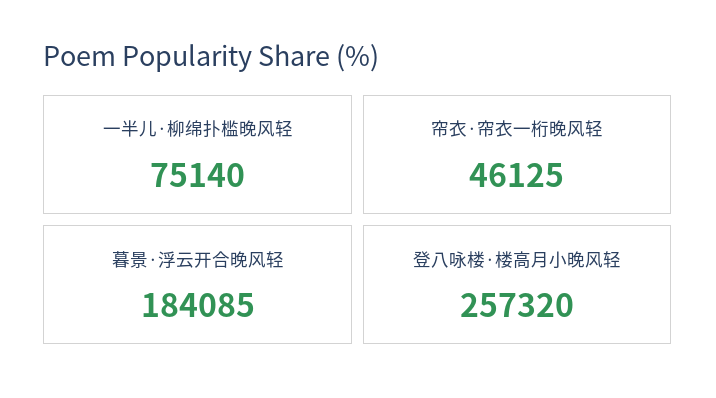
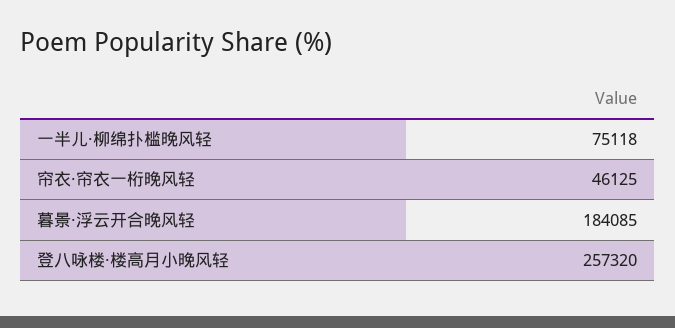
  {
-   "一半儿·柳绵扑槛晚风轻": 75140,
+   "一半儿·柳绵扑槛晚风轻": 75118,
    "帘衣·帘衣一桁晚风轻": 46125,
    "暮景·浮云开合晚风轻": 184085,
    "登八咏楼·楼高月小晚风轻": 257320
  }

